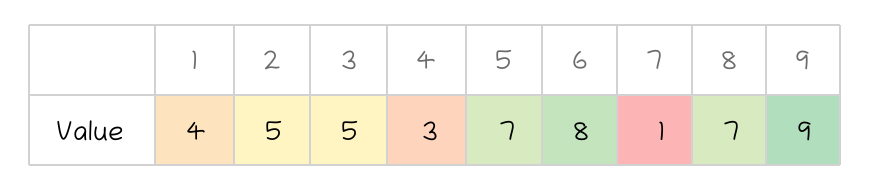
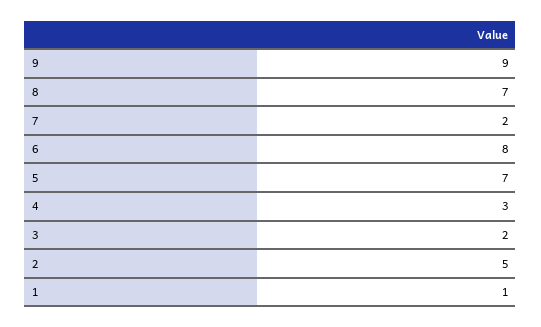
  {
-   "1": 4,
+   "1": 1,
    "2": 5,
-   "3": 5,
+   "3": 2,
    "4": 3,
    "5": 7,
    "6": 8,
-   "7": 1,
+   "7": 2,
    "8": 7,
    "9": 9
  }

